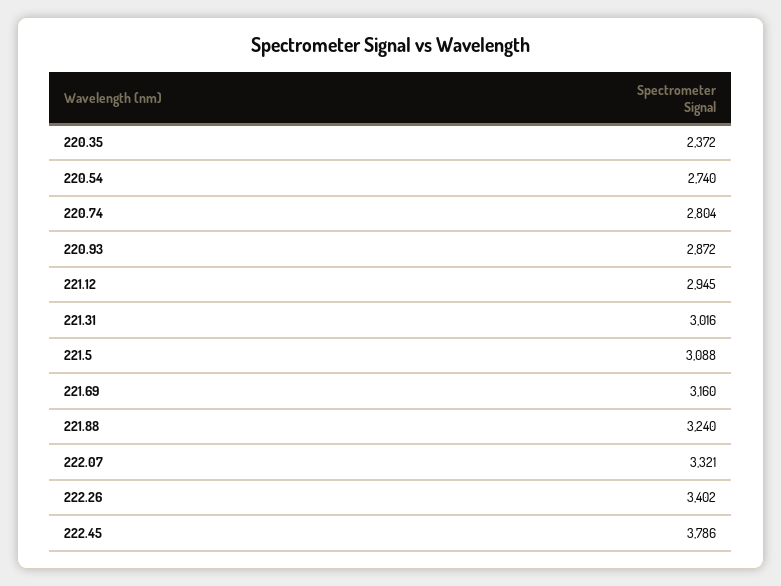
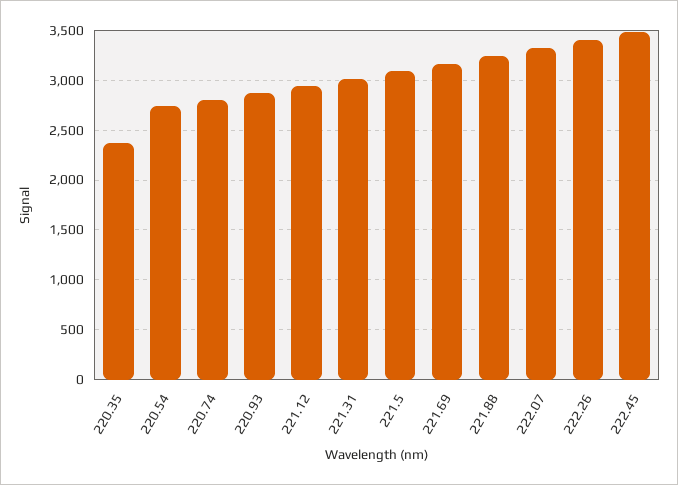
  {
    "220.35": 2372,
    "220.54": 2740,
    "220.74": 2804,
    "220.93": 2872,
    "221.12": 2945,
    "221.31": 3016,
    "221.5": 3088,
    "221.69": 3160,
    "221.88": 3240,
    "222.07": 3321,
    "222.26": 3402,
-   "222.45": 3786
+   "222.45": 3500
  }

